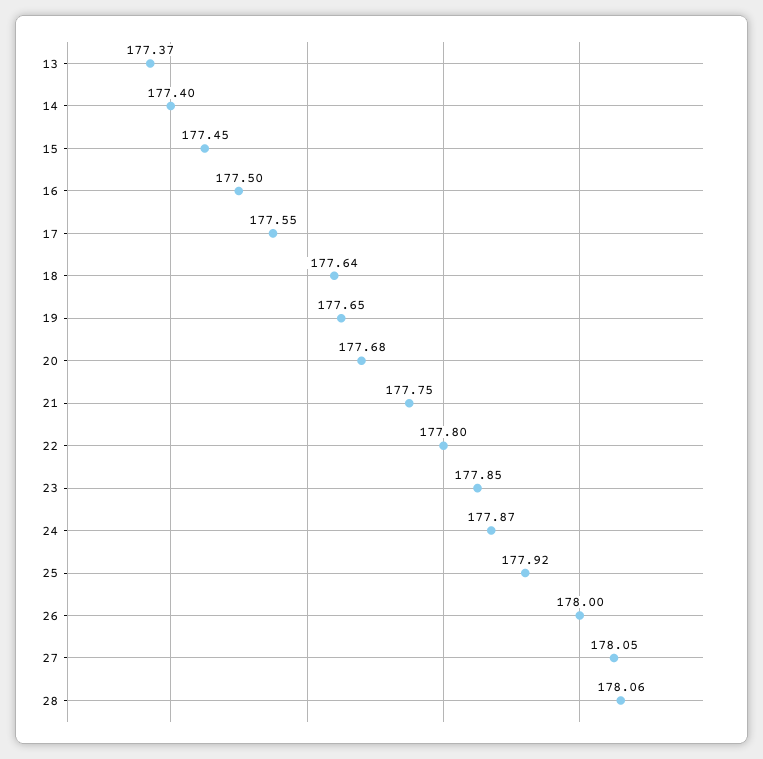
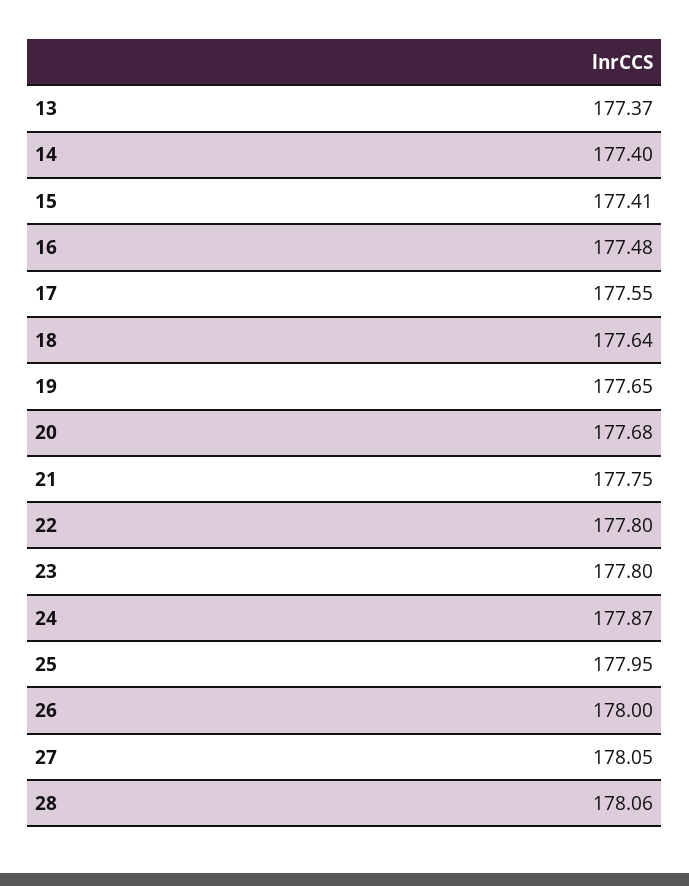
  {
    "13": 177.37,
    "14": 177.4,
-   "15": 177.45,
+   "15": 177.41,
-   "16": 177.5,
+   "16": 177.48,
    "17": 177.55,
    "18": 177.64,
    "19": 177.65,
    "20": 177.68,
    "21": 177.75,
    "22": 177.8,
-   "23": 177.85,
+   "23": 177.8,
    "24": 177.87,
-   "25": 177.92,
+   "25": 177.95,
    "26": 178,
    "27": 178.05,
    "28": 178.06
  }

